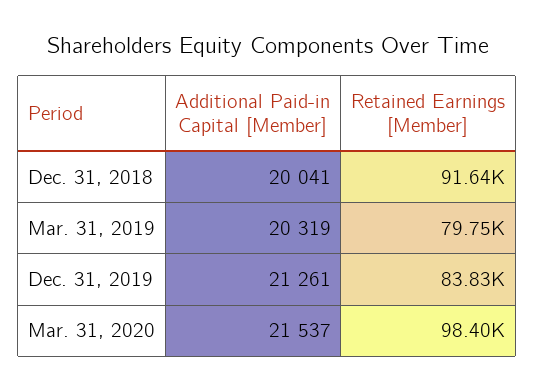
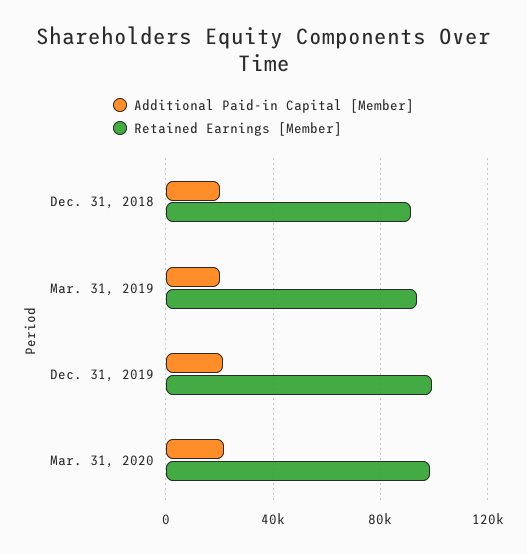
  {
    "Additional Paid-in Capital [Member]": {
      "Dec. 31, 2018": 20041,
      "Mar. 31, 2019": 20319,
      "Dec. 31, 2019": 21261,
      "Mar. 31, 2020": 21537
    },
    "Retained Earnings [Member]": {
      "Dec. 31, 2018": 91640,
-     "Mar. 31, 2019": 79750,
+     "Mar. 31, 2019": 95000,
-     "Dec. 31, 2019": 83830,
+     "Dec. 31, 2019": 100000,
      "Mar. 31, 2020": 98400
    }
  }

